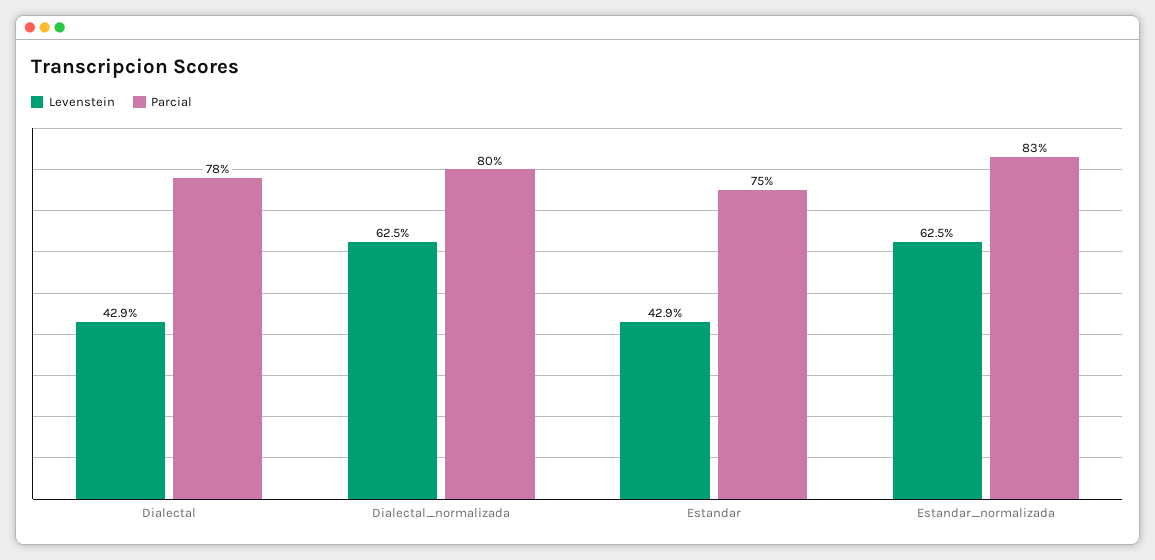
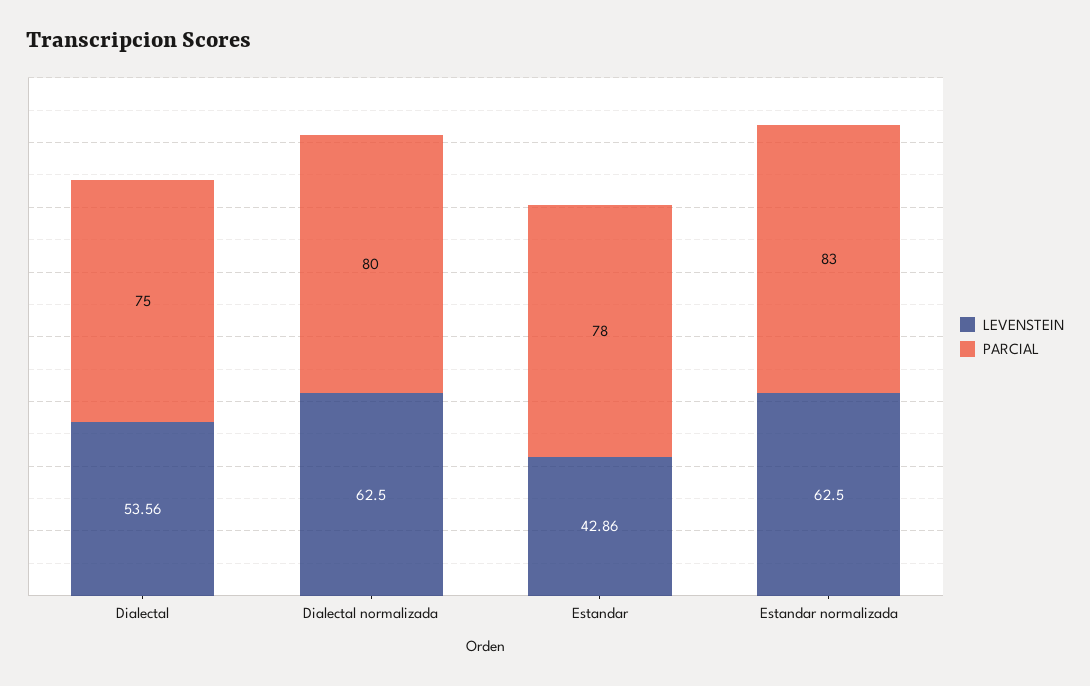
  {
    "Levenstein": {
-     "Dialectal": 42.9,
+     "Dialectal": 53.56,
      "Dialectal_normalizada": 62.5,
      "Estandar": 42.86,
      "Estandar_normalizada": 62.5
    },
    "Parcial": {
-     "Dialectal": 78,
+     "Dialectal": 75,
      "Dialectal_normalizada": 80,
-     "Estandar": 75,
+     "Estandar": 78,
      "Estandar_normalizada": 83
    }
  }

